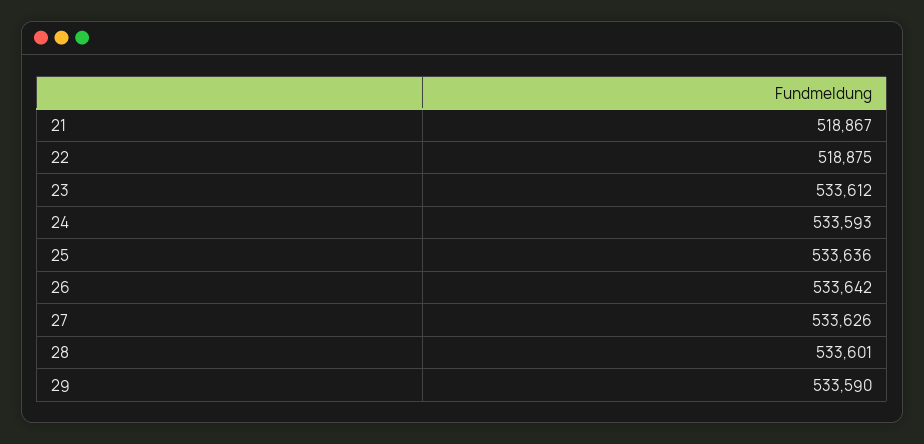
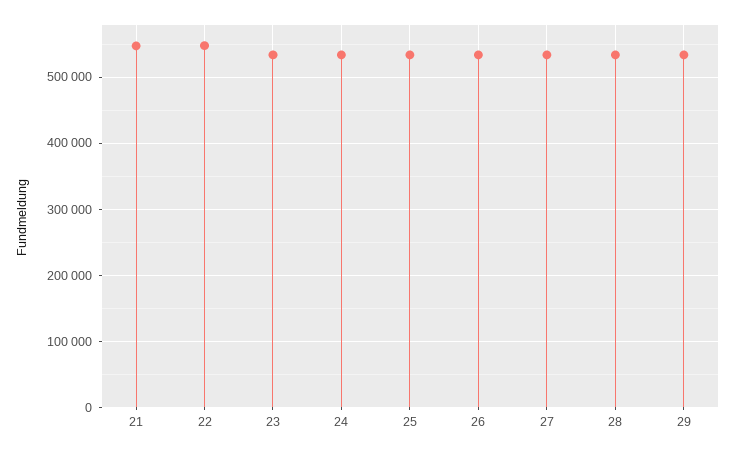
  {
-   "21": 518867,
+   "21": 550000,
-   "22": 518875,
+   "22": 550000,
    "23": 533612,
    "24": 533593,
    "25": 533636,
    "26": 533642,
    "27": 533626,
    "28": 533601,
    "29": 533590
  }

